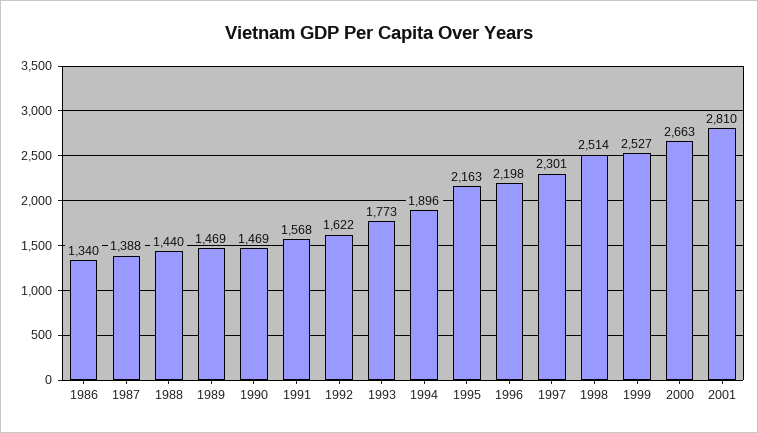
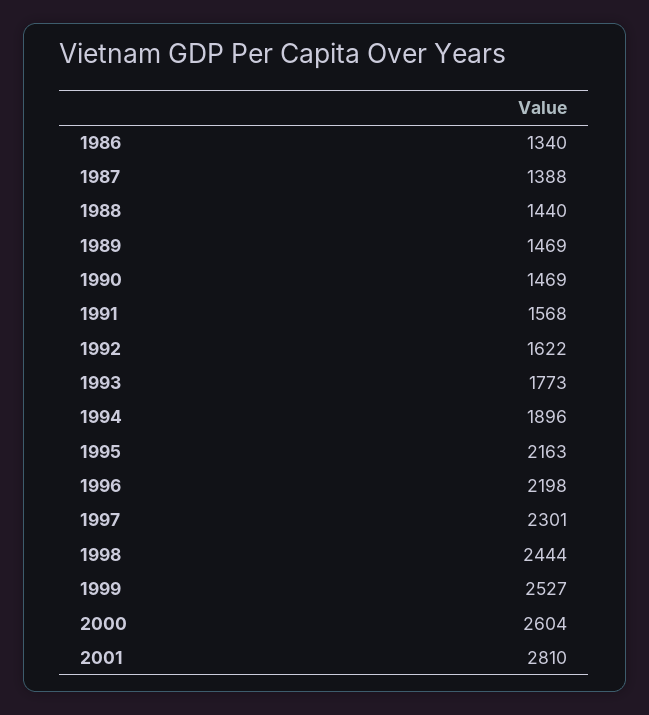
  {
    "1986": 1340,
    "1987": 1388,
    "1988": 1440,
    "1989": 1469,
    "1990": 1469,
    "1991": 1568,
    "1992": 1622,
    "1993": 1773,
    "1994": 1896,
    "1995": 2163,
    "1996": 2198,
    "1997": 2301,
-   "1998": 2514,
+   "1998": 2444,
    "1999": 2527,
-   "2000": 2663,
+   "2000": 2604,
    "2001": 2810
  }

